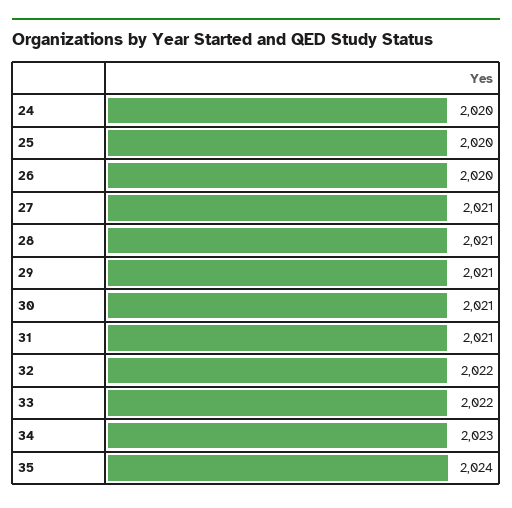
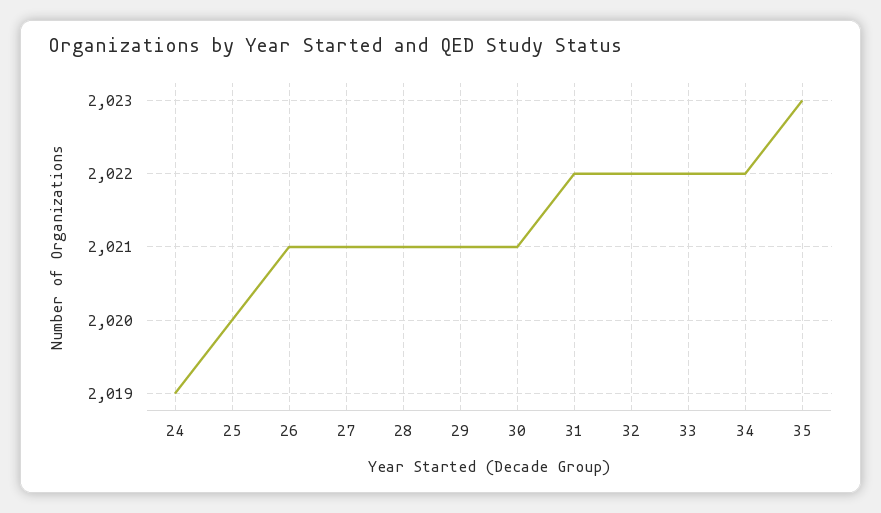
  {
-   "24": 2020,
+   "24": 2019,
    "25": 2020,
-   "26": 2020,
+   "26": 2021,
    "27": 2021,
    "28": 2021,
    "29": 2021,
    "30": 2021,
-   "31": 2021,
+   "31": 2022,
    "32": 2022,
    "33": 2022,
-   "34": 2023,
+   "34": 2022,
-   "35": 2024
+   "35": 2023
  }

